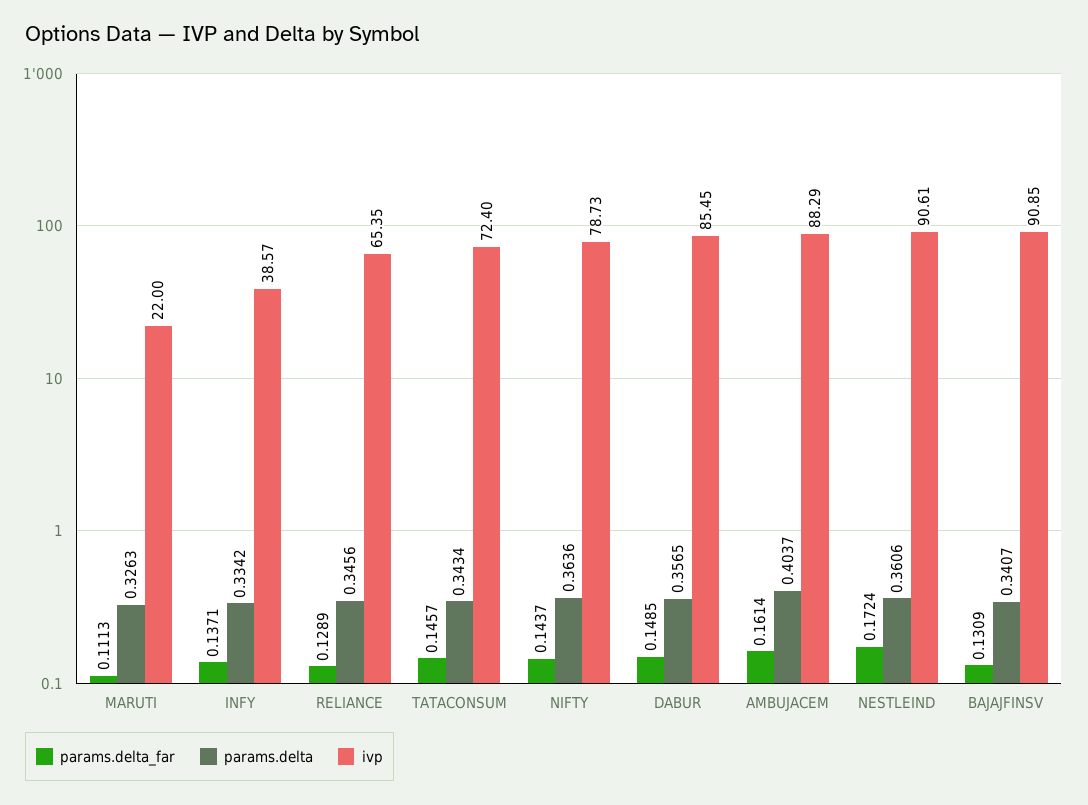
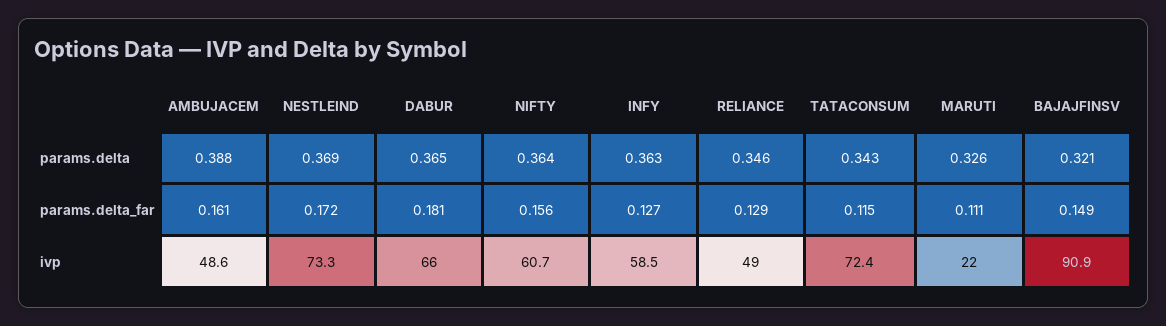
  {
    "params.delta_far": {
      "MARUTI": 0.1113,
-     "INFY": 0.1371,
+     "INFY": 0.127,
      "RELIANCE": 0.1289,
-     "TATACONSUM": 0.1457,
+     "TATACONSUM": 0.115,
-     "NIFTY": 0.1437,
+     "NIFTY": 0.156,
-     "DABUR": 0.1485,
+     "DABUR": 0.181,
      "AMBUJACEM": 0.1614,
      "NESTLEIND": 0.1724,
-     "BAJAJFINSV": 0.1309
+     "BAJAJFINSV": 0.149
    },
    "params.delta": {
      "MARUTI": 0.3263,
-     "INFY": 0.3342,
+     "INFY": 0.363,
      "RELIANCE": 0.3456,
      "TATACONSUM": 0.3434,
      "NIFTY": 0.3636,
-     "DABUR": 0.3565,
+     "DABUR": 0.365,
-     "AMBUJACEM": 0.4037,
+     "AMBUJACEM": 0.388,
-     "NESTLEIND": 0.3606,
+     "NESTLEIND": 0.369,
-     "BAJAJFINSV": 0.3407
+     "BAJAJFINSV": 0.321
    },
    "ivp": {
      "MARUTI": 22,
-     "INFY": 38.57,
+     "INFY": 58.5,
-     "RELIANCE": 65.35,
+     "RELIANCE": 49,
      "TATACONSUM": 72.4,
-     "NIFTY": 78.73,
+     "NIFTY": 60.7,
-     "DABUR": 85.45,
+     "DABUR": 66,
-     "AMBUJACEM": 88.29,
+     "AMBUJACEM": 48.6,
-     "NESTLEIND": 90.61,
+     "NESTLEIND": 73.3,
      "BAJAJFINSV": 90.85
    }
  }

